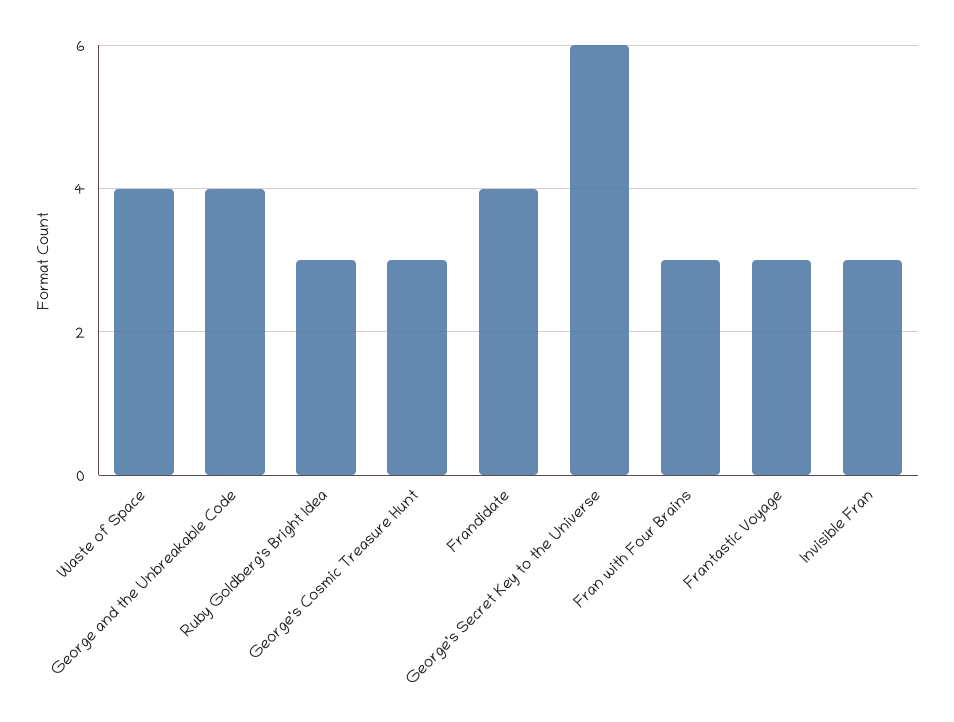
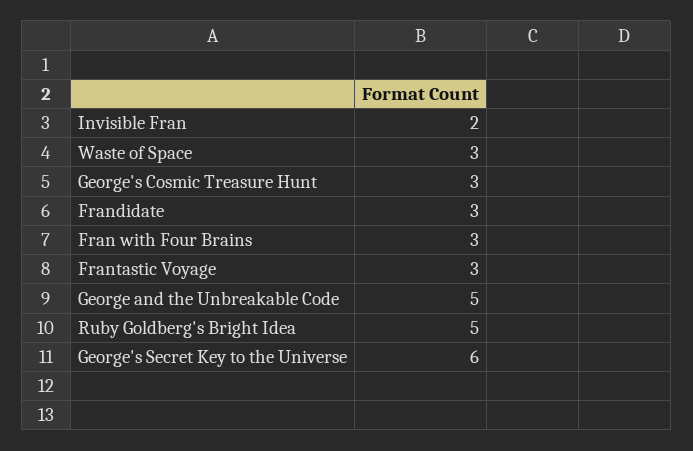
  {
-   "Waste of Space": 4,
+   "Waste of Space": 3,
-   "George and the Unbreakable Code": 4,
+   "George and the Unbreakable Code": 5,
-   "Ruby Goldberg's Bright Idea": 3,
+   "Ruby Goldberg's Bright Idea": 5,
    "George's Cosmic Treasure Hunt": 3,
-   "Frandidate": 4,
+   "Frandidate": 3,
    "George's Secret Key to the Universe": 6,
    "Fran with Four Brains": 3,
    "Frantastic Voyage": 3,
-   "Invisible Fran": 3
+   "Invisible Fran": 2
  }

